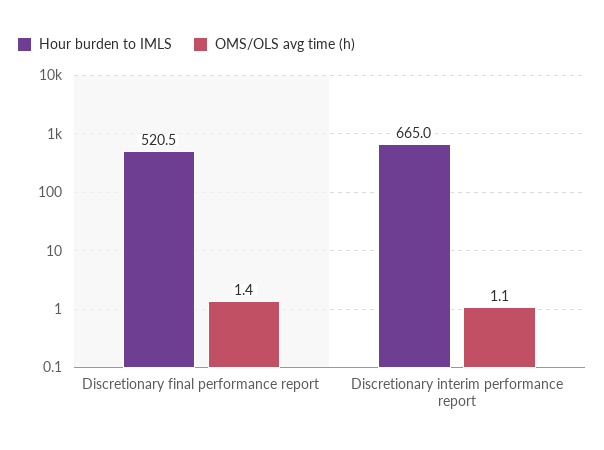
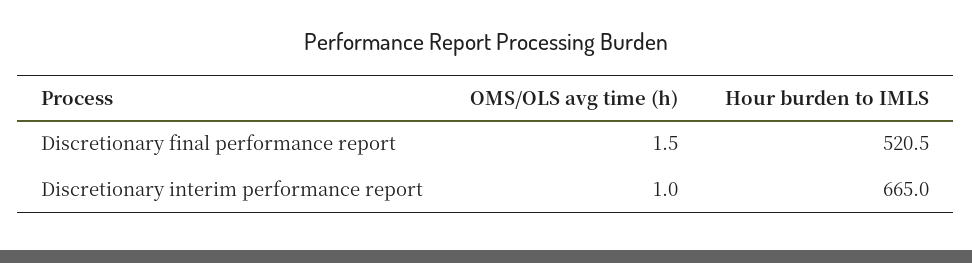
  {
    "Hour burden to IMLS": {
      "Discretionary final performance report": 520.5,
      "Discretionary interim performance report": 665
    },
    "OMS/OLS avg time (h)": {
-     "Discretionary final performance report": 1.4,
+     "Discretionary final performance report": 1.5,
-     "Discretionary interim performance report": 1.1
+     "Discretionary interim performance report": 1
    }
  }

